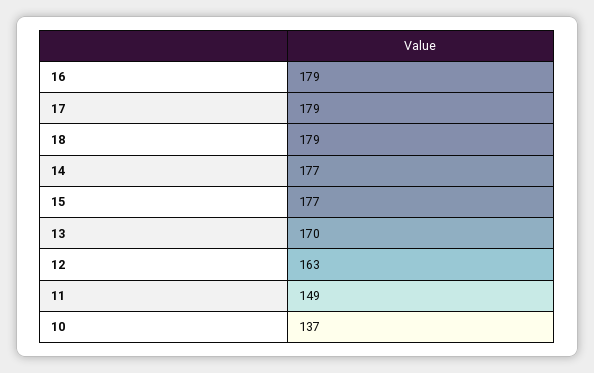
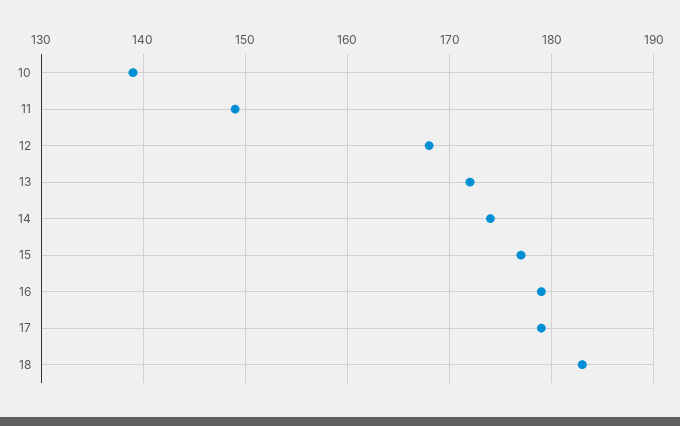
  {
    "16": 179,
    "17": 179,
-   "18": 179,
+   "18": 183,
-   "14": 177,
+   "14": 174,
    "15": 177,
-   "13": 170,
+   "13": 172,
-   "12": 163,
+   "12": 168,
    "11": 149,
-   "10": 137
+   "10": 139
  }

